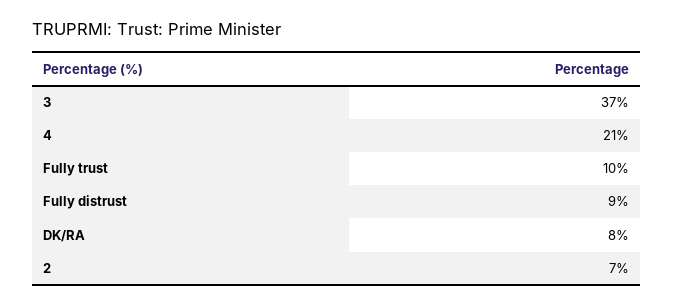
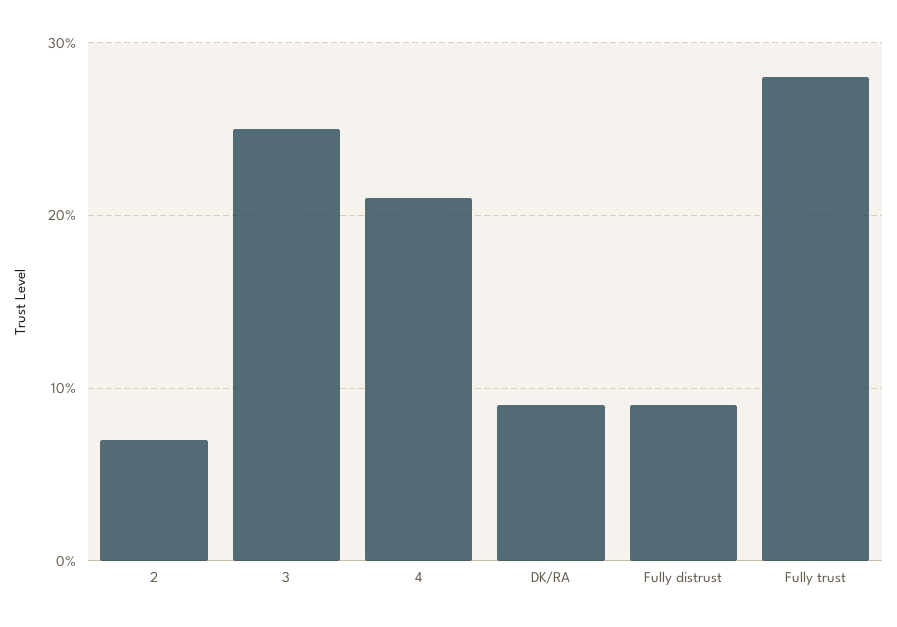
  {
-   "3": 37,
+   "3": 25,
    "4": 21,
-   "Fully trust": 10,
+   "Fully trust": 28,
    "Fully distrust": 9,
-   "DK/RA": 8,
+   "DK/RA": 9,
    "2": 7
  }

